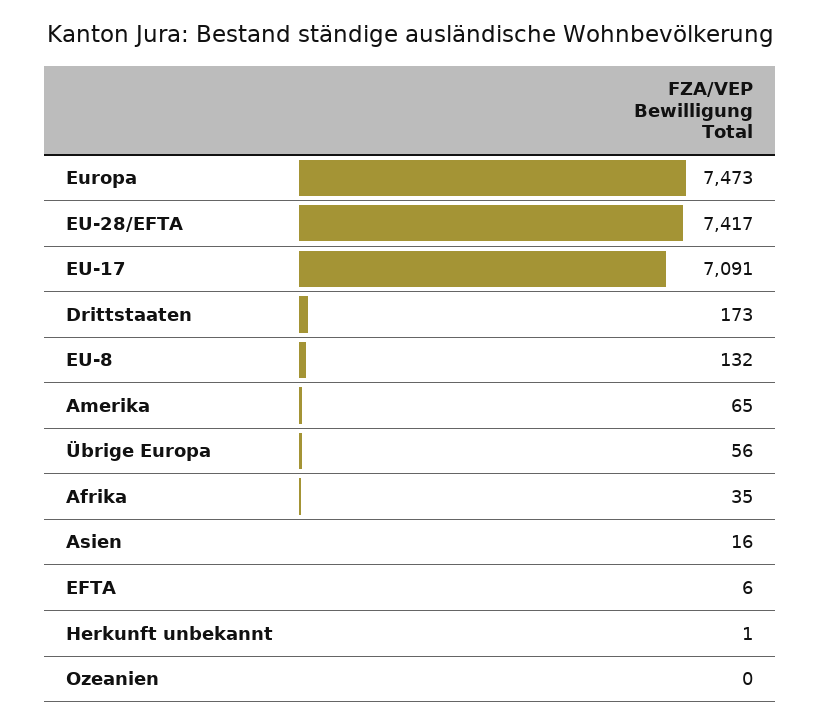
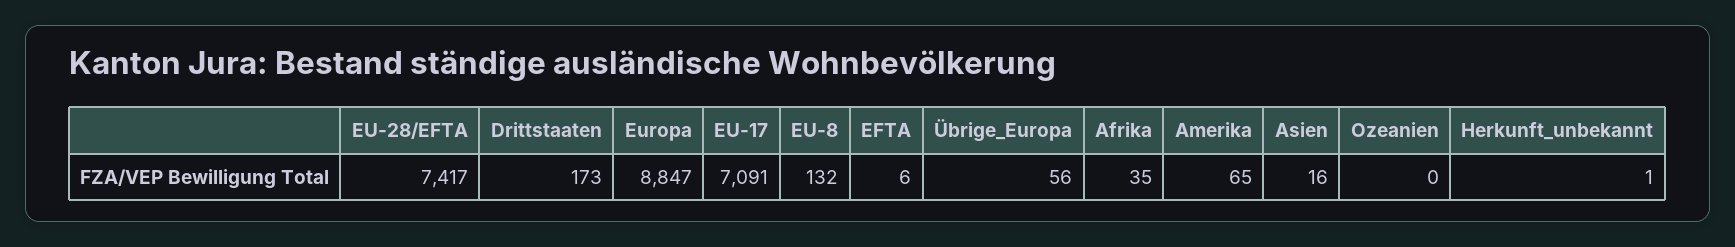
  {
-   "Europa": 7473,
+   "Europa": 8847,
    "EU-28/EFTA": 7417,
    "EU-17": 7091,
    "Drittstaaten": 173,
    "EU-8": 132,
    "Amerika": 65,
    "Übrige Europa": 56,
    "Afrika": 35,
    "Asien": 16,
    "EFTA": 6,
    "Herkunft unbekannt": 1,
    "Ozeanien": 0
  }

